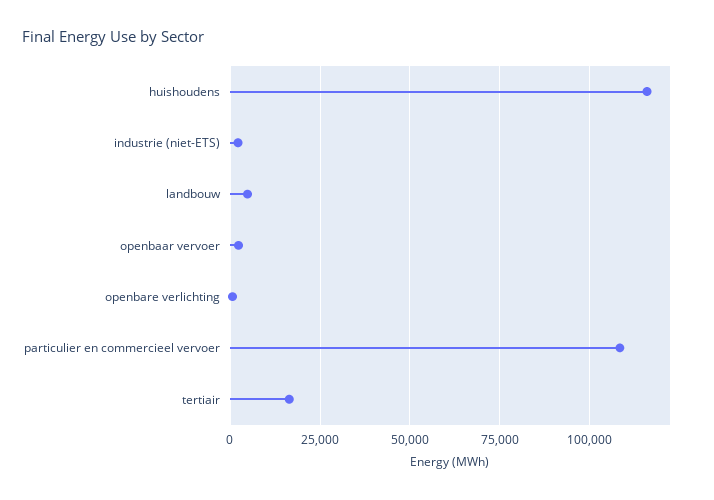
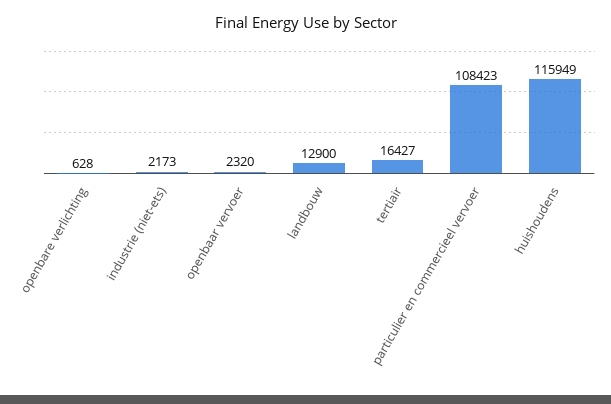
  {
    "huishoudens": 115949,
    "industrie (niet-ETS)": 2173,
-   "landbouw": 5000,
+   "landbouw": 12900,
    "openbaar vervoer": 2320,
    "openbare verlichting": 628,
    "particulier en commercieel vervoer": 108423,
    "tertiair": 16427
  }

